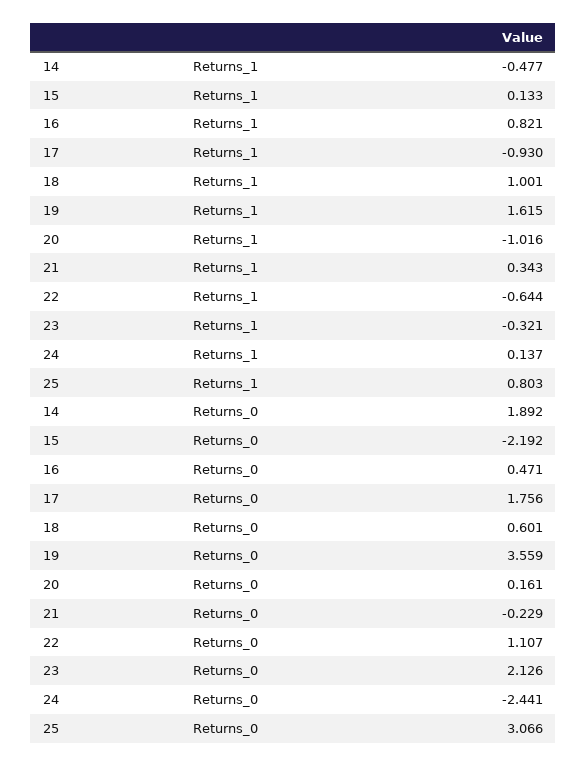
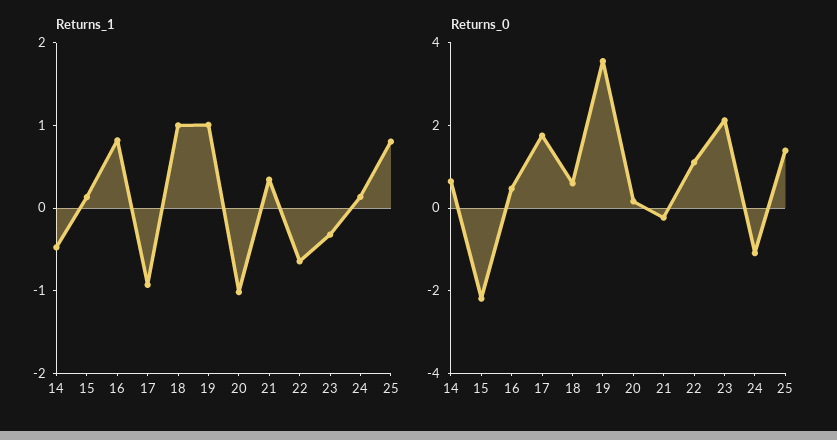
  {
    "Returns_1": {
      "14": -0.477,
      "15": 0.133,
      "16": 0.821,
      "17": -0.93,
      "18": 1.001,
-     "19": 1.615,
+     "19": 1,
      "20": -1.016,
      "21": 0.343,
      "22": -0.644,
      "23": -0.321,
      "24": 0.137,
      "25": 0.803
    },
    "Returns_0": {
-     "14": 1.892,
+     "14": 0.5,
      "15": -2.192,
      "16": 0.471,
      "17": 1.756,
      "18": 0.601,
      "19": 3.559,
      "20": 0.161,
      "21": -0.229,
      "22": 1.107,
      "23": 2.126,
-     "24": -2.441,
+     "24": -1,
-     "25": 3.066
+     "25": 1.5
    }
  }

